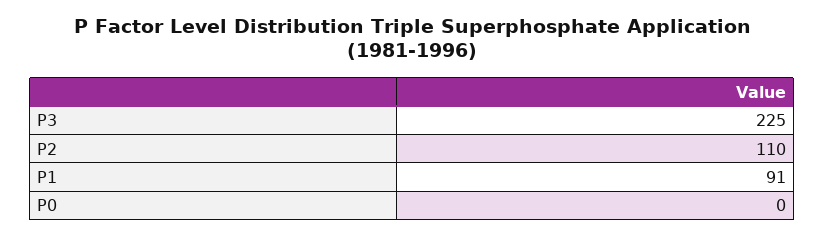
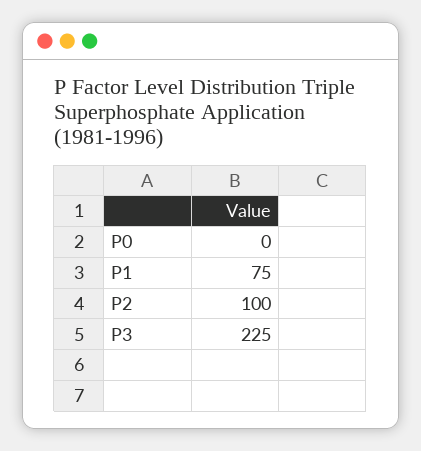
  {
    "P3": 225,
-   "P2": 110,
+   "P2": 100,
-   "P1": 91,
+   "P1": 75,
    "P0": 0
  }

